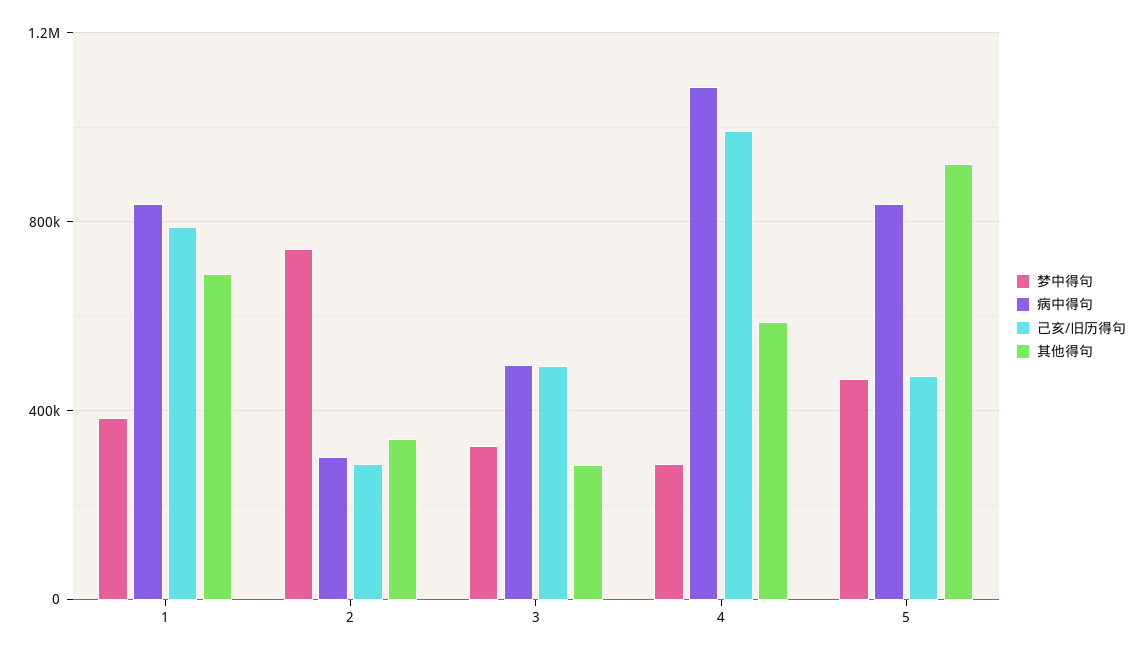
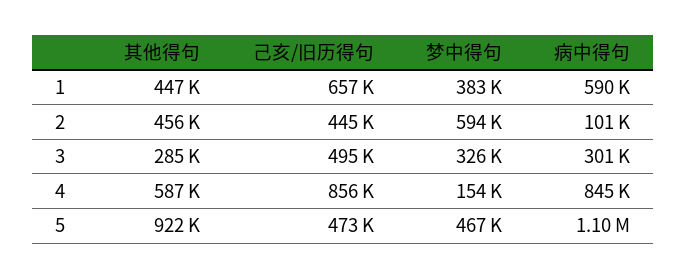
  {
    "梦中得句": {
      "1": 383000,
-     "2": 750000,
+     "2": 594000,
      "3": 326000,
-     "4": 300000,
+     "4": 154000,
      "5": 467000
    },
    "病中得句": {
-     "1": 850000,
+     "1": 590000,
-     "2": 300000,
+     "2": 101000,
-     "3": 500000,
+     "3": 301000,
-     "4": 1100000,
+     "4": 845000,
-     "5": 850000
+     "5": 1100000
    },
    "己亥/旧历得句": {
-     "1": 800000,
+     "1": 657000,
-     "2": 300000,
+     "2": 445000,
      "3": 495000,
-     "4": 1000000,
+     "4": 856000,
      "5": 473000
    },
    "其他得句": {
-     "1": 700000,
+     "1": 447000,
-     "2": 350000,
+     "2": 456000,
      "3": 285000,
      "4": 587000,
      "5": 922000
    }
  }

